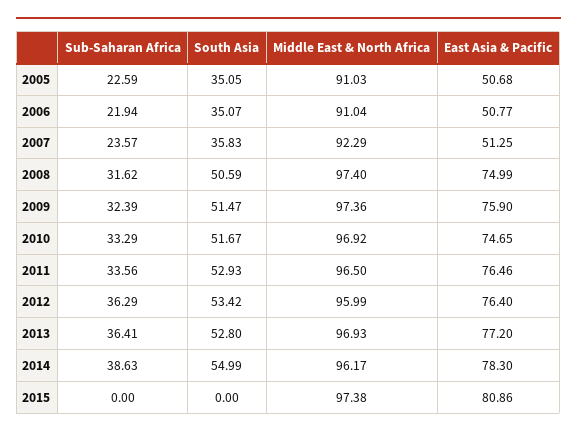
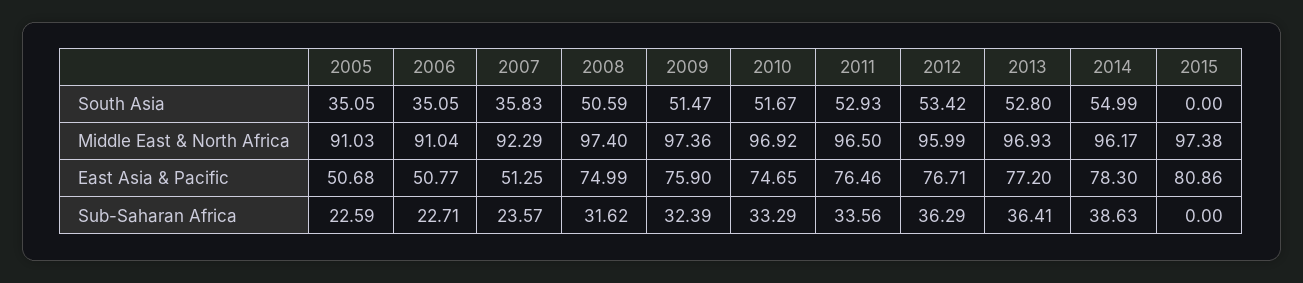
  {
    "Sub-Saharan Africa": {
      "2005": 22.59,
-     "2006": 21.94,
+     "2006": 22.71,
      "2007": 23.57,
      "2008": 31.62,
      "2009": 32.39,
      "2010": 33.29,
      "2011": 33.56,
      "2012": 36.29,
      "2013": 36.41,
      "2014": 38.63,
      "2015": 0
    },
    "South Asia": {
      "2005": 35.05,
-     "2006": 35.07,
+     "2006": 35.05,
      "2007": 35.83,
      "2008": 50.59,
      "2009": 51.47,
      "2010": 51.67,
      "2011": 52.93,
      "2012": 53.42,
      "2013": 52.8,
      "2014": 54.99,
      "2015": 0
    },
    "Middle East & North Africa": {
      "2005": 91.03,
      "2006": 91.04,
      "2007": 92.29,
      "2008": 97.4,
      "2009": 97.36,
      "2010": 96.92,
      "2011": 96.5,
      "2012": 95.99,
      "2013": 96.93,
      "2014": 96.17,
      "2015": 97.38
    },
    "East Asia & Pacific": {
      "2005": 50.68,
      "2006": 50.77,
      "2007": 51.25,
      "2008": 74.99,
      "2009": 75.9,
      "2010": 74.65,
      "2011": 76.46,
-     "2012": 76.4,
+     "2012": 76.71,
      "2013": 77.2,
      "2014": 78.3,
      "2015": 80.86
    }
  }

